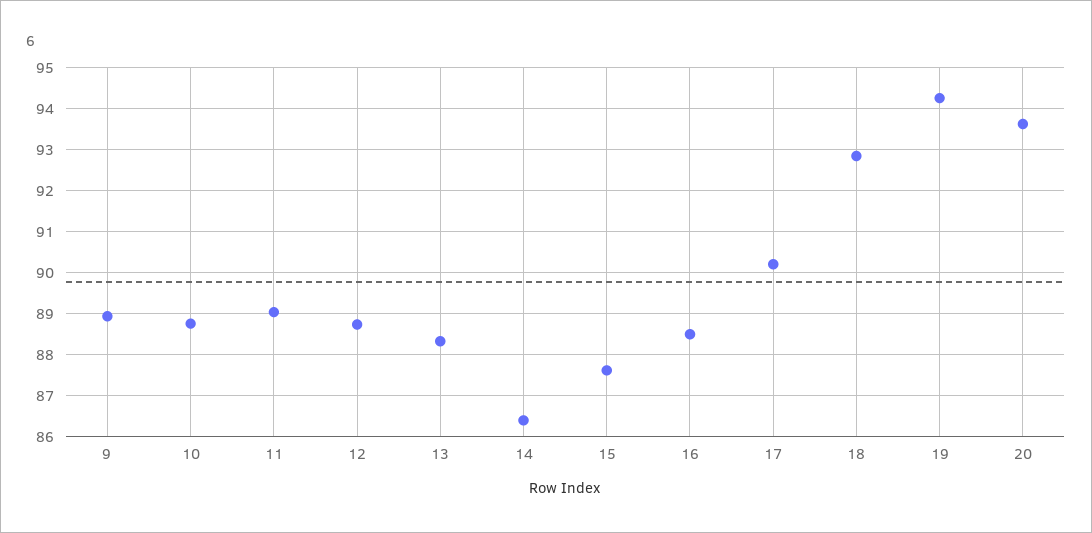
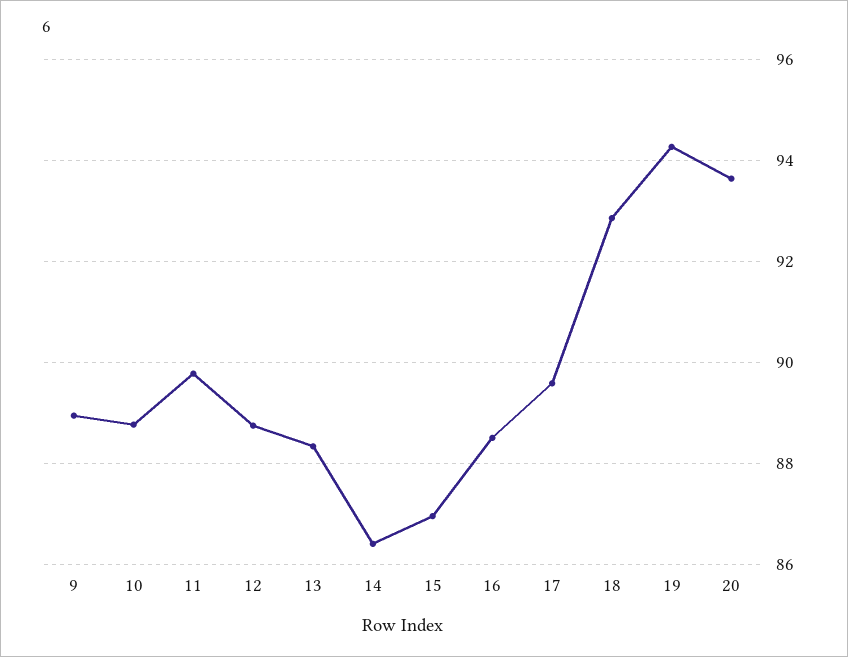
  {
    "9": 89,
    "10": 88.8,
-   "11": 89,
+   "11": 89.8,
    "12": 88.8,
    "13": 88.4,
    "14": 86.4,
-   "15": 87.6,
+   "15": 87,
    "16": 88.6,
-   "17": 90.2,
+   "17": 89.6,
    "18": 92.8,
    "19": 94.2,
    "20": 93.6
  }

